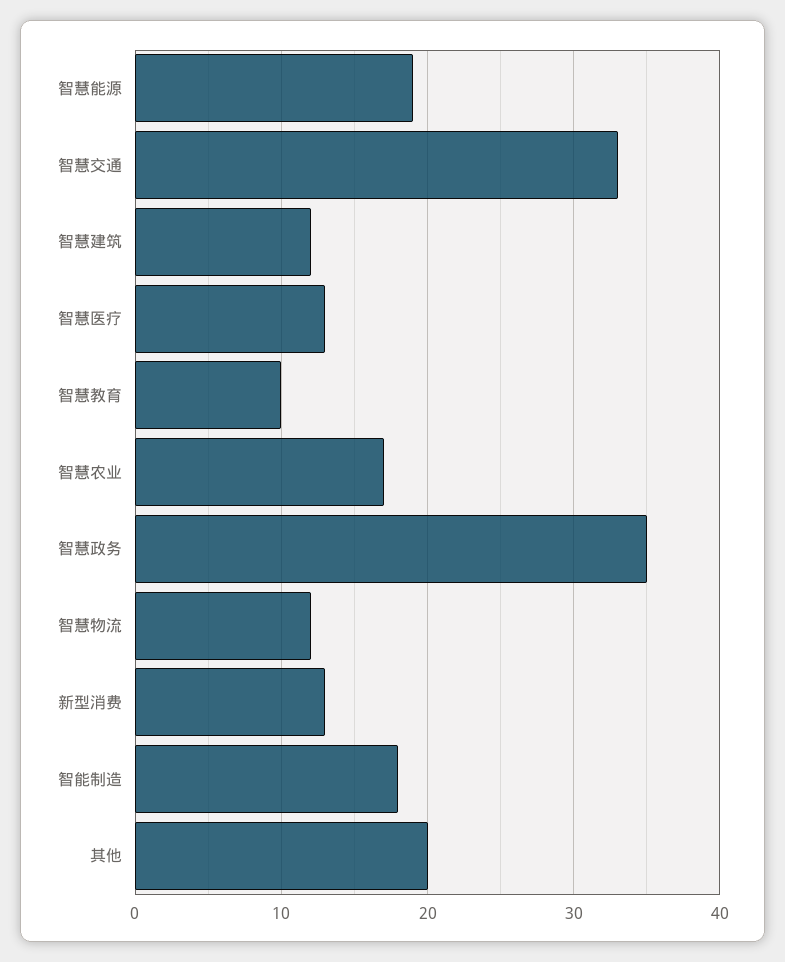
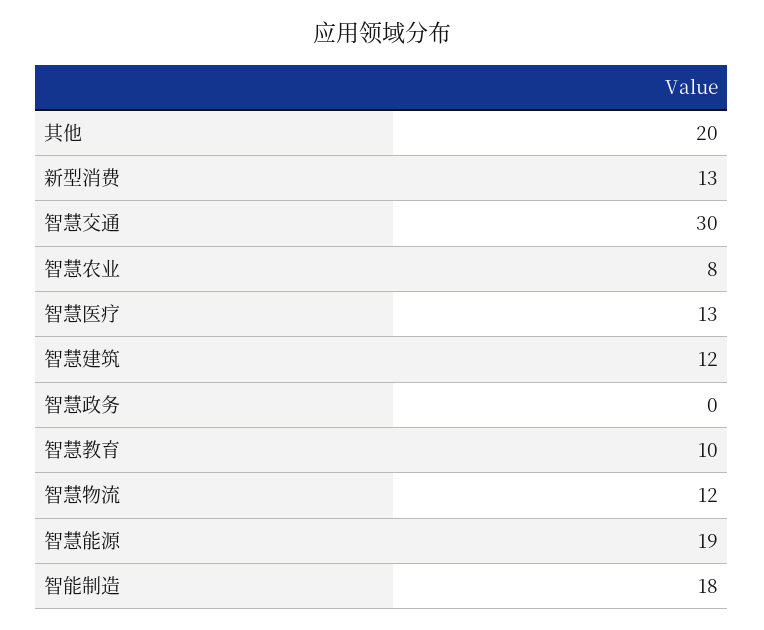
  {
    "智慧能源": 19,
-   "智慧交通": 33,
+   "智慧交通": 30,
    "智慧建筑": 12,
    "智慧医疗": 13,
    "智慧教育": 10,
-   "智慧农业": 17,
+   "智慧农业": 8,
-   "智慧政务": 35,
+   "智慧政务": 0,
    "智慧物流": 12,
    "新型消费": 13,
    "智能制造": 18,
    "其他": 20
  }

